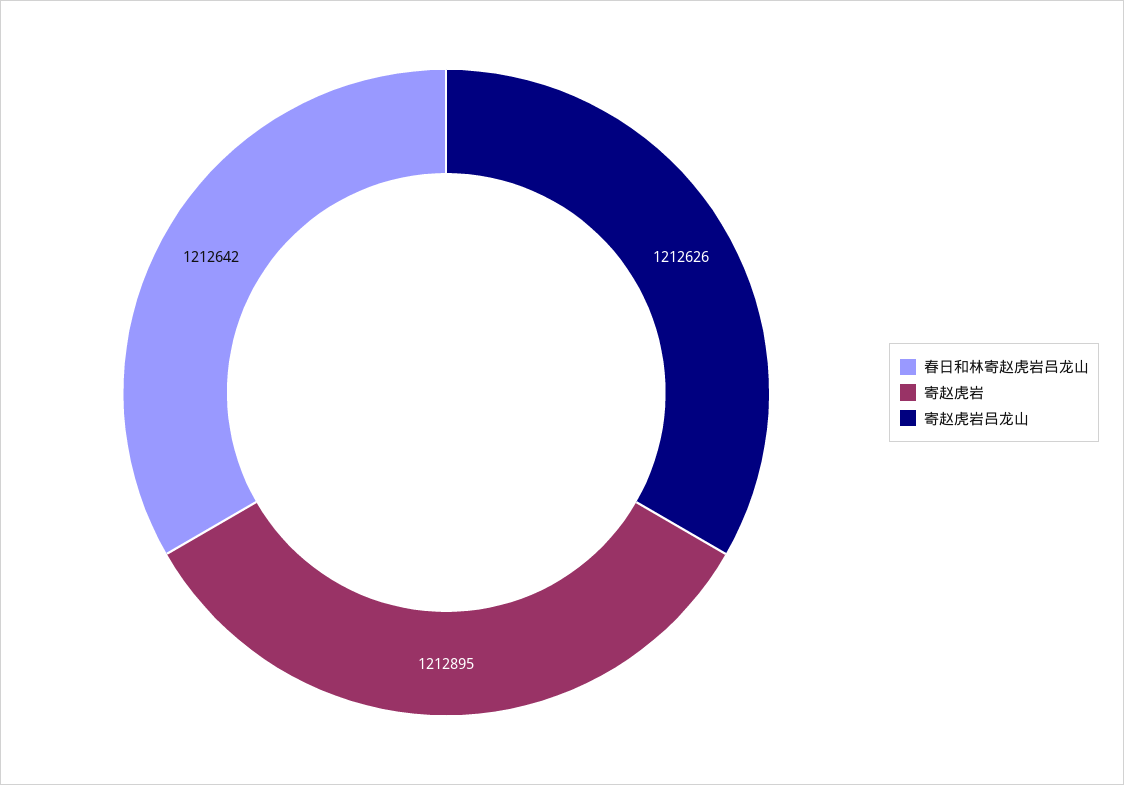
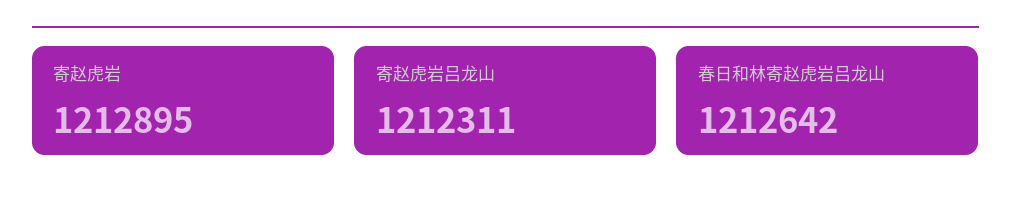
  {
    "春日和林寄赵虎岩吕龙山": 1212642,
    "寄赵虎岩": 1212895,
-   "寄赵虎岩吕龙山": 1212626
+   "寄赵虎岩吕龙山": 1212311
  }

